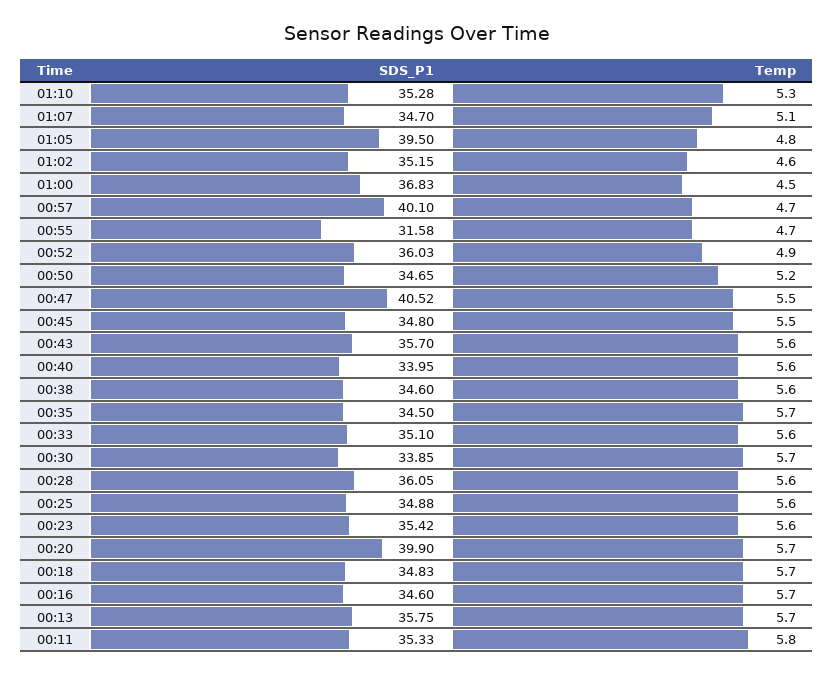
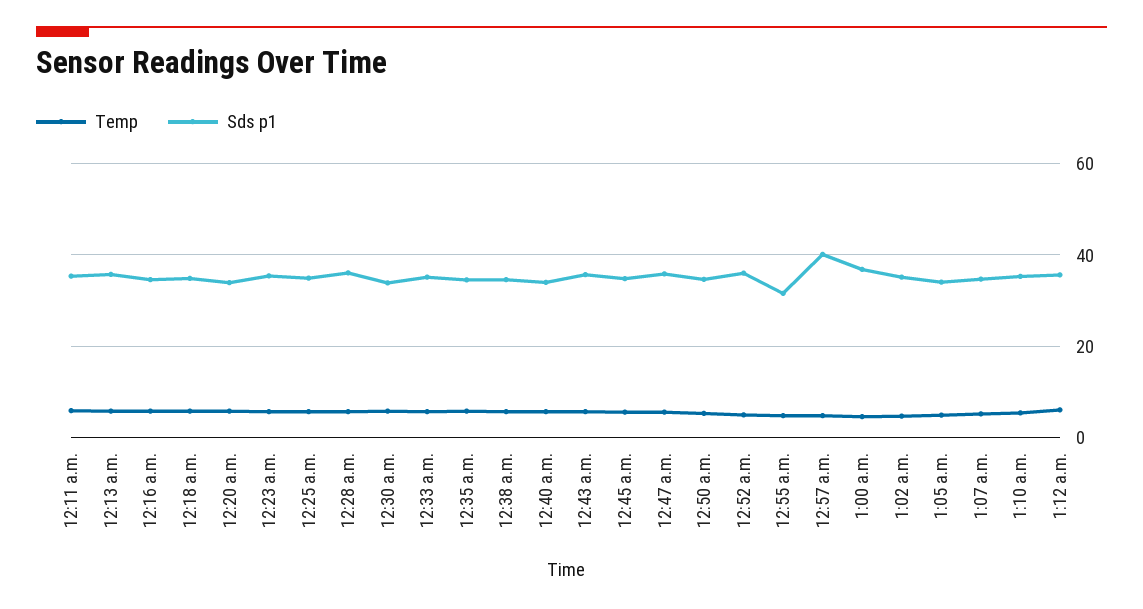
  {
    "SDS_P1": {
      "01:10": 35.28,
      "01:07": 34.7,
-     "01:05": 39.5,
+     "01:05": 34,
      "01:02": 35.15,
      "01:00": 36.83,
      "00:57": 40.1,
      "00:55": 31.58,
      "00:52": 36.03,
      "00:50": 34.65,
-     "00:47": 40.52,
+     "00:47": 36,
      "00:45": 34.8,
      "00:43": 35.7,
      "00:40": 33.95,
      "00:38": 34.6,
      "00:35": 34.5,
      "00:33": 35.1,
      "00:30": 33.85,
      "00:28": 36.05,
      "00:25": 34.88,
      "00:23": 35.42,
-     "00:20": 39.9,
+     "00:20": 34,
      "00:18": 34.83,
      "00:16": 34.6,
      "00:13": 35.75,
-     "00:11": 35.33
+     "00:11": 35.33,
+     "1:12 a.m.": 36
    },
    "Temp": {
      "01:10": 5.3,
      "01:07": 5.1,
      "01:05": 4.8,
      "01:02": 4.6,
      "01:00": 4.5,
      "00:57": 4.7,
      "00:55": 4.7,
      "00:52": 4.9,
      "00:50": 5.2,
      "00:47": 5.5,
      "00:45": 5.5,
      "00:43": 5.6,
      "00:40": 5.6,
      "00:38": 5.6,
      "00:35": 5.7,
      "00:33": 5.6,
      "00:30": 5.7,
      "00:28": 5.6,
      "00:25": 5.6,
      "00:23": 5.6,
      "00:20": 5.7,
      "00:18": 5.7,
      "00:16": 5.7,
      "00:13": 5.7,
-     "00:11": 5.8
+     "00:11": 5.8,
+     "1:12 a.m.": 6
    }
  }

